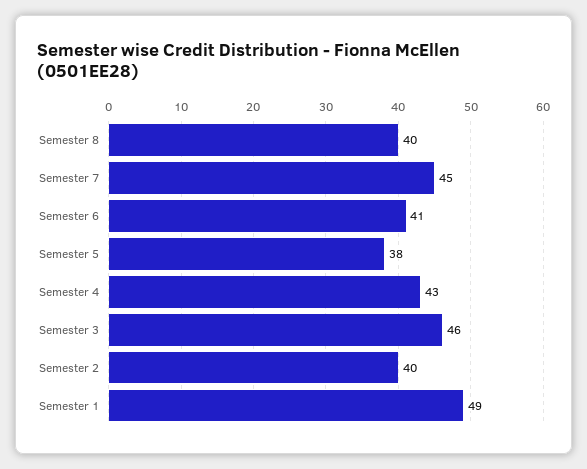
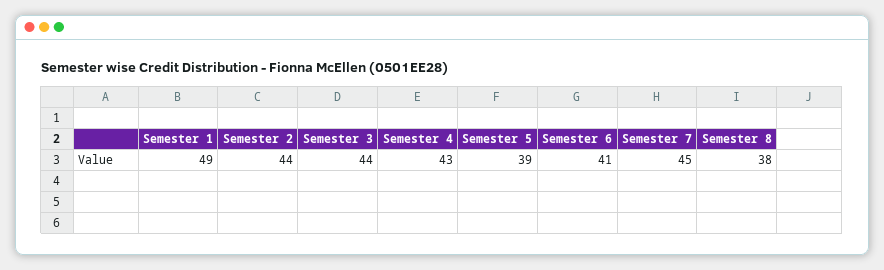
  {
-   "Semester 8": 40,
+   "Semester 8": 38,
    "Semester 7": 45,
    "Semester 6": 41,
-   "Semester 5": 38,
+   "Semester 5": 39,
    "Semester 4": 43,
-   "Semester 3": 46,
+   "Semester 3": 44,
-   "Semester 2": 40,
+   "Semester 2": 44,
    "Semester 1": 49
  }

